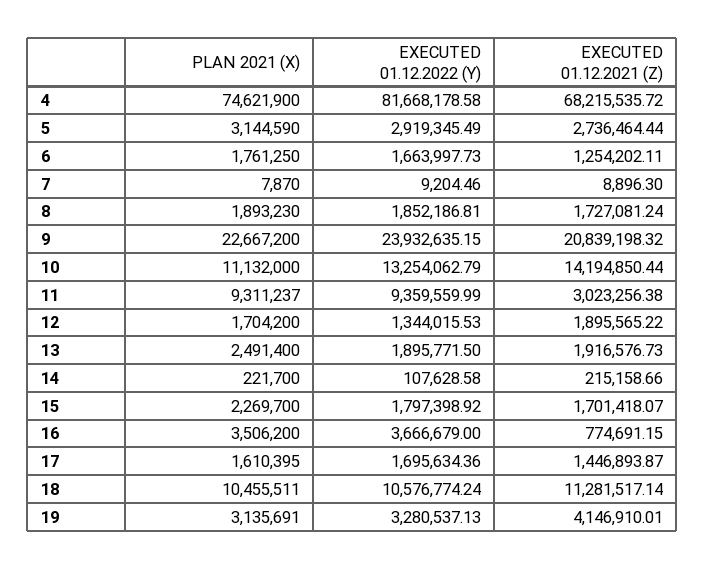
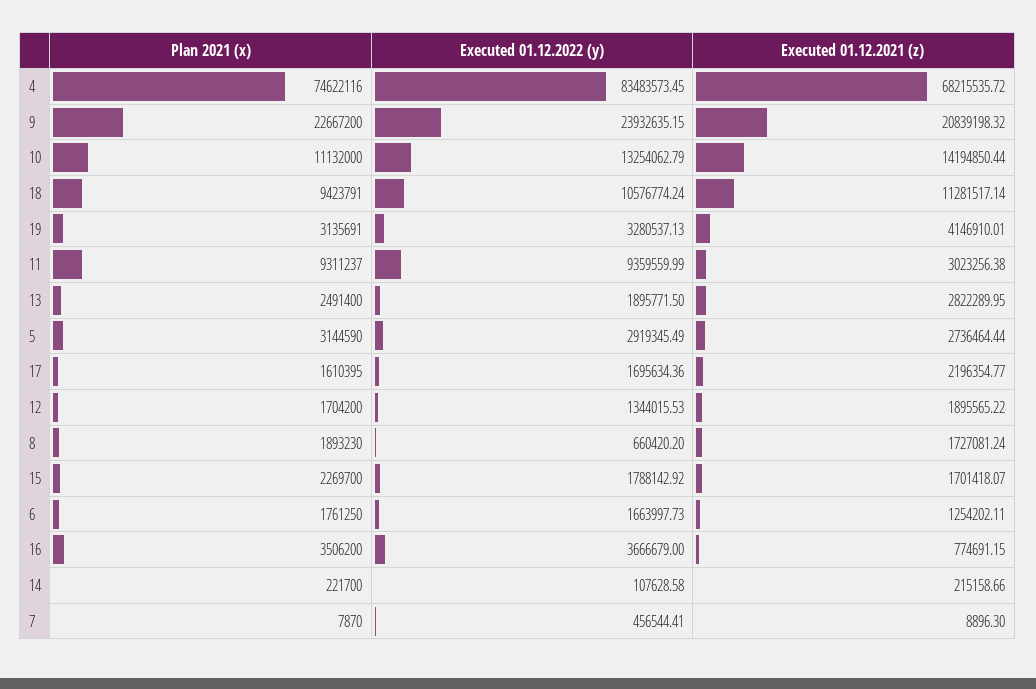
  {
    "PLAN 2021 (X)": {
-     "4": 74621900,
+     "4": 74622116,
      "5": 3144590,
      "6": 1761250,
      "7": 7870,
      "8": 1893230,
      "9": 22667200,
      "10": 11132000,
      "11": 9311237,
      "12": 1704200,
      "13": 2491400,
      "14": 221700,
      "15": 2269700,
      "16": 3506200,
      "17": 1610395,
-     "18": 10455511,
+     "18": 9423791,
      "19": 3135691
    },
    "EXECUTED 01.12.2022 (Y)": {
-     "4": 81668178.58,
+     "4": 83483573.45,
      "5": 2919345.49,
      "6": 1663997.73,
-     "7": 9204.46,
+     "7": 456544.41,
-     "8": 1852186.81,
+     "8": 660420.2,
      "9": 23932635.15,
      "10": 13254062.79,
      "11": 9359559.99,
      "12": 1344015.53,
      "13": 1895771.5,
      "14": 107628.58,
-     "15": 1797398.92,
+     "15": 1788142.92,
      "16": 3666679,
      "17": 1695634.36,
      "18": 10576774.24,
      "19": 3280537.13
    },
    "EXECUTED 01.12.2021 (Z)": {
      "4": 68215535.72,
      "5": 2736464.44,
      "6": 1254202.11,
      "7": 8896.3,
      "8": 1727081.24,
      "9": 20839198.32,
      "10": 14194850.44,
      "11": 3023256.38,
      "12": 1895565.22,
-     "13": 1916576.73,
+     "13": 2822289.95,
      "14": 215158.66,
      "15": 1701418.07,
      "16": 774691.15,
-     "17": 1446893.87,
+     "17": 2196354.77,
      "18": 11281517.14,
      "19": 4146910.01
    }
  }

